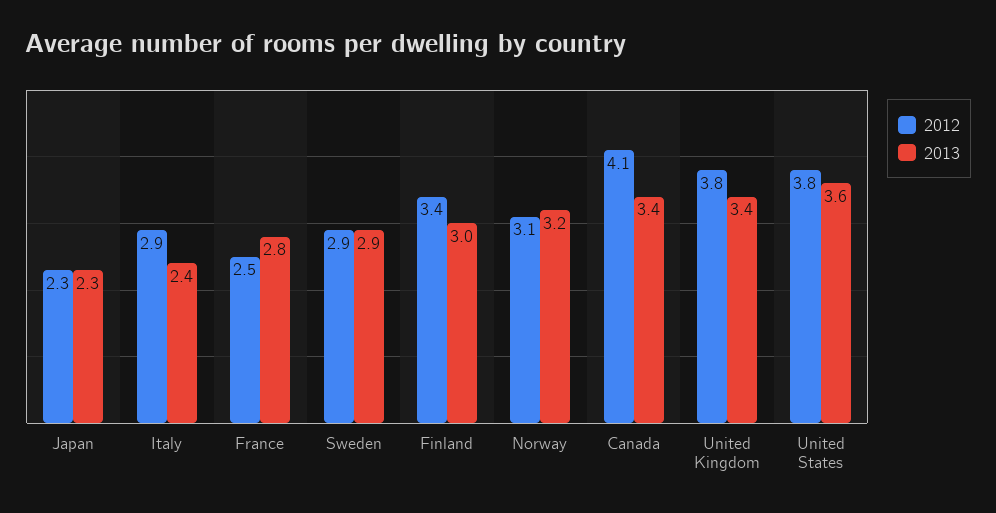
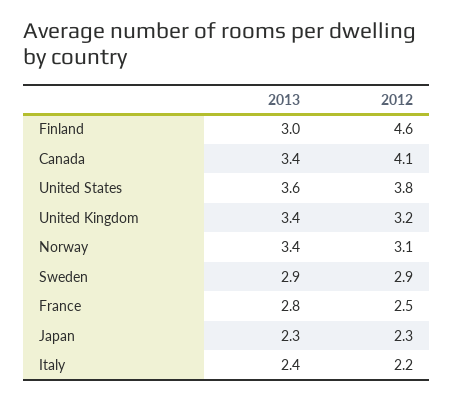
  {
    "2012": {
      "Japan": 2.3,
-     "Italy": 2.9,
+     "Italy": 2.2,
      "France": 2.5,
      "Sweden": 2.9,
-     "Finland": 3.4,
+     "Finland": 4.6,
      "Norway": 3.1,
      "Canada": 4.1,
-     "United Kingdom": 3.8,
+     "United Kingdom": 3.2,
      "United States": 3.8
    },
    "2013": {
      "Japan": 2.3,
      "Italy": 2.4,
      "France": 2.8,
      "Sweden": 2.9,
      "Finland": 3,
-     "Norway": 3.2,
+     "Norway": 3.4,
      "Canada": 3.4,
      "United Kingdom": 3.4,
      "United States": 3.6
    }
  }

